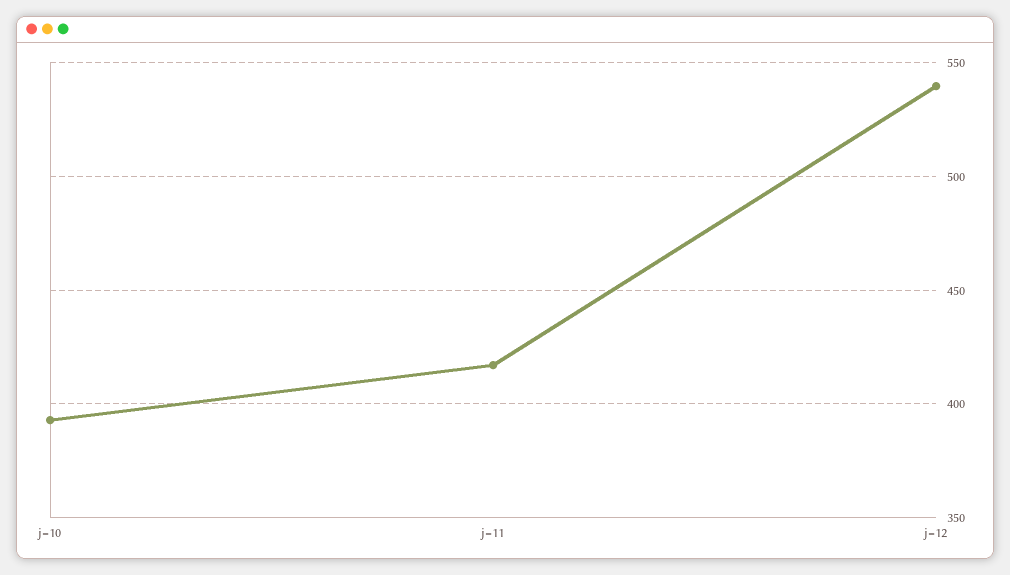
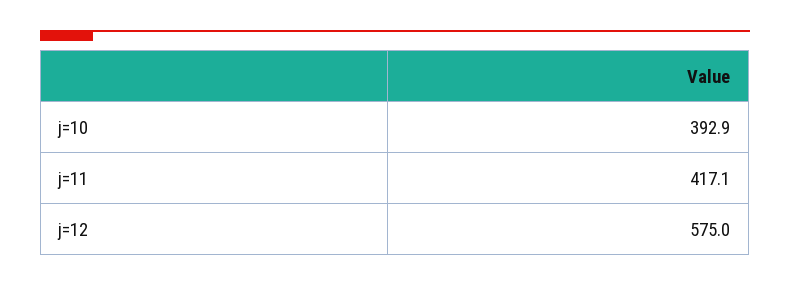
  {
    "j=10": 392.9,
    "j=11": 417.1,
-   "j=12": 540
+   "j=12": 575
  }

